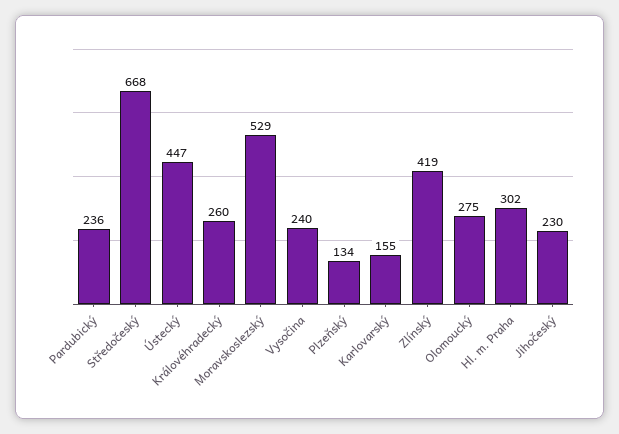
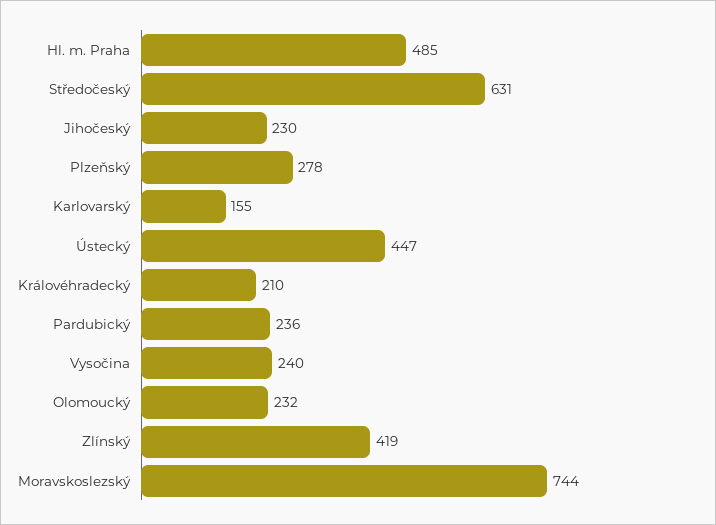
  {
    "Pardubický": 236,
-   "Středočeský": 668,
+   "Středočeský": 631,
    "Ústecký": 447,
-   "Královéhradecký": 260,
+   "Královéhradecký": 210,
-   "Moravskoslezský": 529,
+   "Moravskoslezský": 744,
    "Vysočina": 240,
-   "Plzeňský": 134,
+   "Plzeňský": 278,
    "Karlovarský": 155,
    "Zlínský": 419,
-   "Olomoucký": 275,
+   "Olomoucký": 232,
-   "Hl. m. Praha": 302,
+   "Hl. m. Praha": 485,
    "Jihočeský": 230
  }

